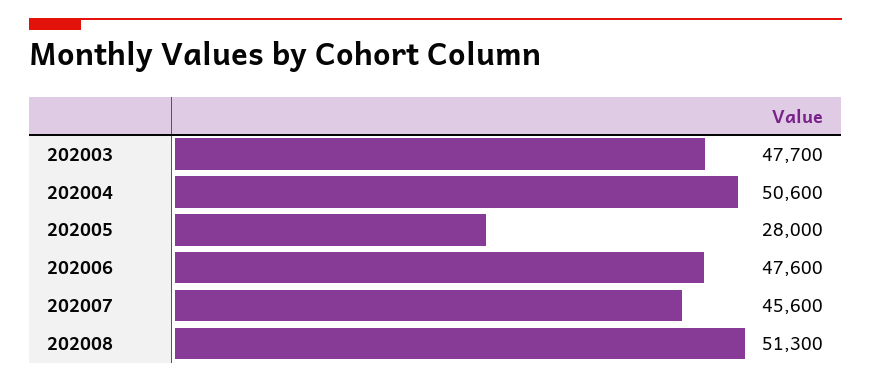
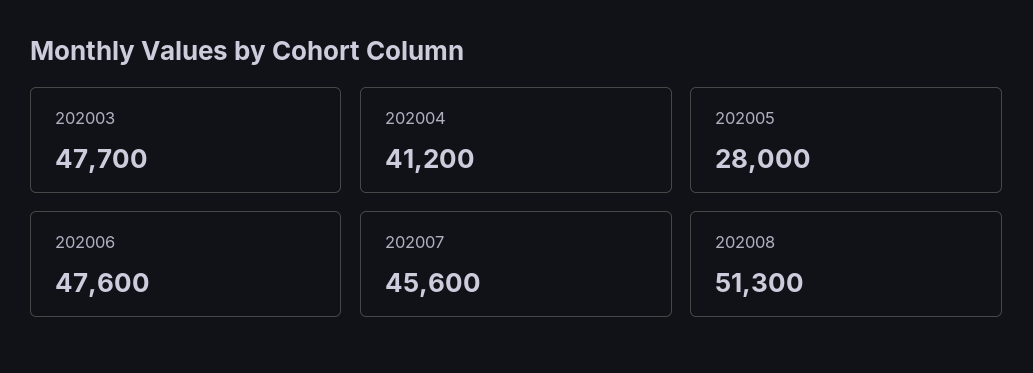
  {
    "202003": 47700,
-   "202004": 50600,
+   "202004": 41200,
    "202005": 28000,
    "202006": 47600,
    "202007": 45600,
    "202008": 51300
  }

